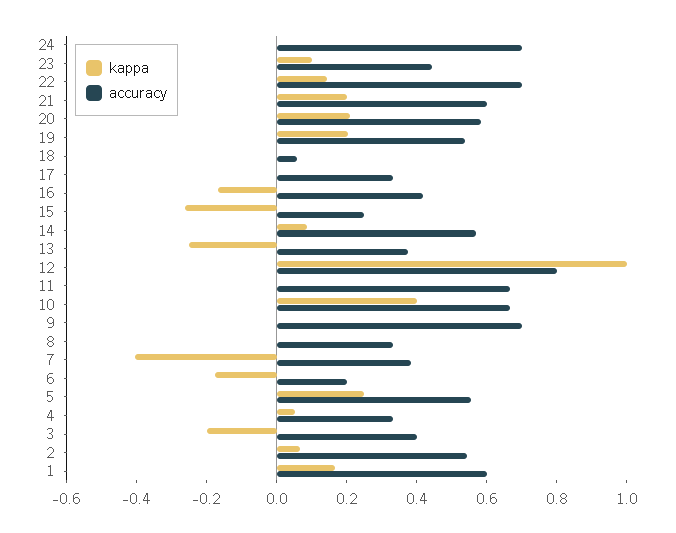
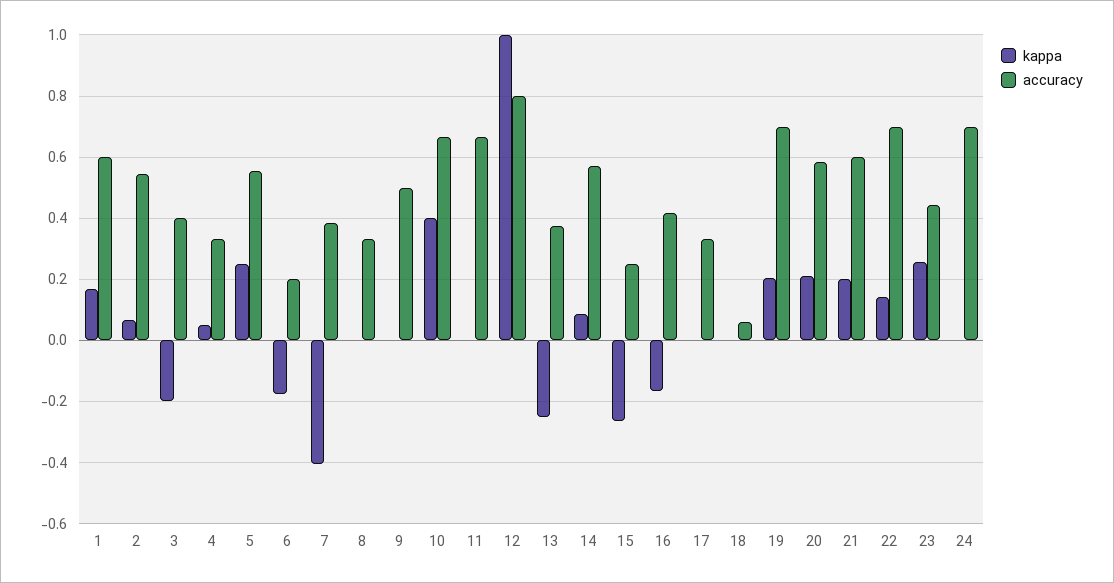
  {
    "kappa": {
      "24": 0,
-     "23": 0.1,
+     "23": 0.26,
      "22": 0.14,
      "21": 0.2,
      "20": 0.22,
      "19": 0.2,
      "18": 0,
      "17": 0,
      "16": -0.16,
      "15": -0.26,
      "14": 0.08,
      "13": -0.26,
      "12": 1,
      "11": 0,
      "10": 0.4,
      "9": 0,
      "8": 0,
      "7": -0.4,
      "6": -0.18,
      "5": 0.26,
      "4": 0.06,
      "3": -0.2,
      "2": 0.06,
      "1": 0.16
    },
    "accuracy": {
      "24": 0.7,
      "23": 0.44,
      "22": 0.7,
      "21": 0.6,
      "20": 0.58,
-     "19": 0.55,
+     "19": 0.7,
      "18": 0.06,
      "17": 0.34,
      "16": 0.42,
      "15": 0.26,
      "14": 0.58,
      "13": 0.38,
      "12": 0.8,
      "11": 0.66,
      "10": 0.66,
-     "9": 0.7,
+     "9": 0.5,
      "8": 0.34,
      "7": 0.38,
      "6": 0.2,
      "5": 0.56,
      "4": 0.34,
      "3": 0.4,
      "2": 0.54,
      "1": 0.6
    }
  }

